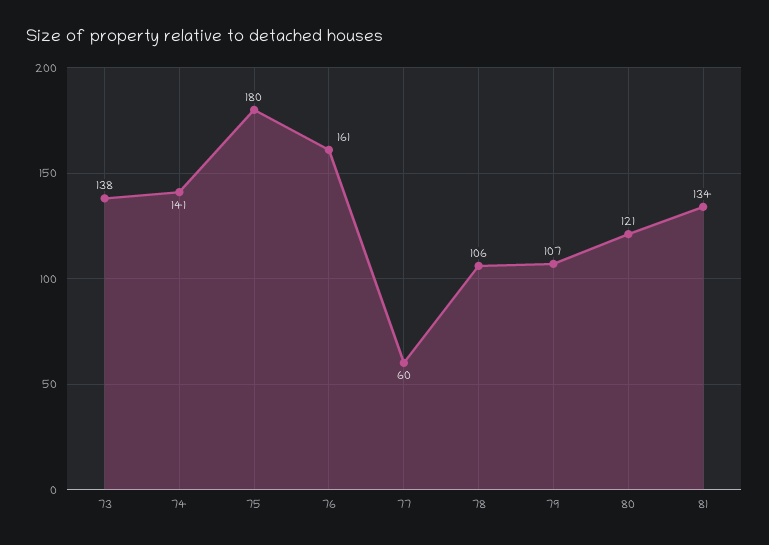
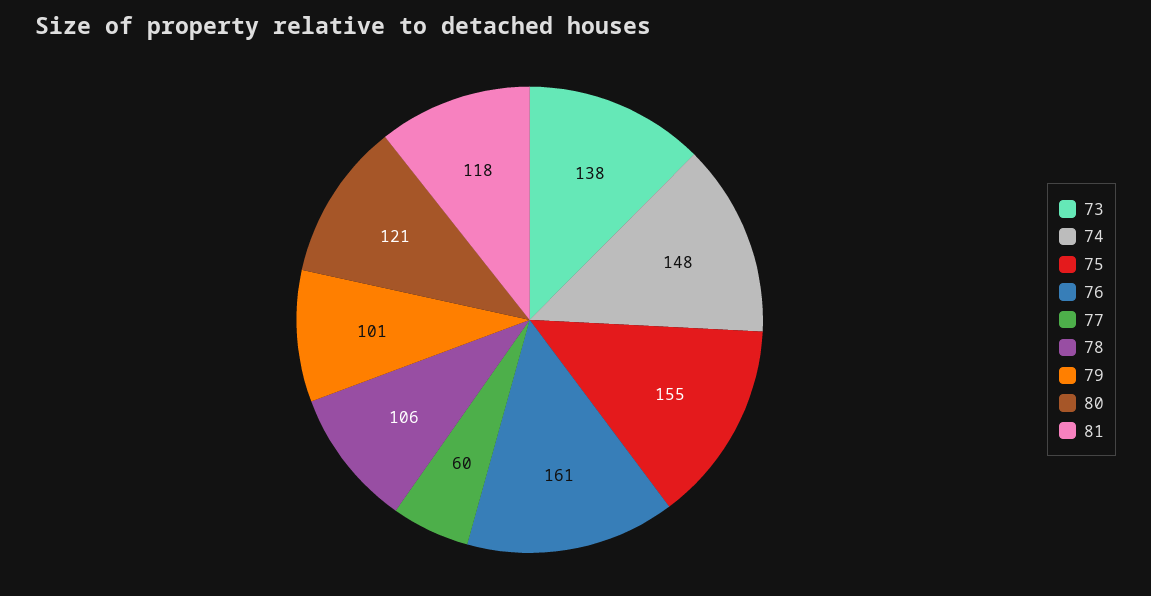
  {
    "73": 138,
-   "74": 141,
+   "74": 148,
-   "75": 180,
+   "75": 155,
    "76": 161,
    "77": 60,
    "78": 106,
-   "79": 107,
+   "79": 101,
    "80": 121,
-   "81": 134
+   "81": 118
  }

